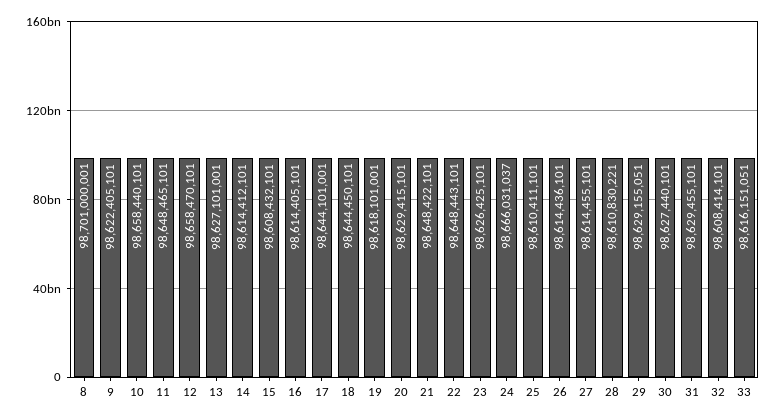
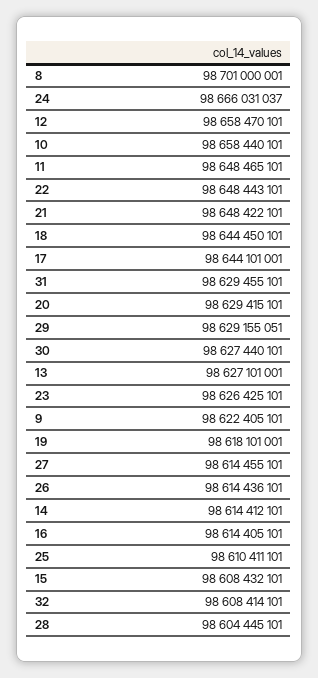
  {
    "8": 98701000001,
    "9": 98622405101,
    "10": 98658440101,
    "11": 98648465101,
    "12": 98658470101,
    "13": 98627101001,
    "14": 98614412101,
    "15": 98608432101,
    "16": 98614405101,
    "17": 98644101001,
    "18": 98644450101,
    "19": 98618101001,
    "20": 98629415101,
    "21": 98648422101,
    "22": 98648443101,
    "23": 98626425101,
    "24": 98666031037,
    "25": 98610411101,
    "26": 98614436101,
    "27": 98614455101,
-   "28": 98610830221,
+   "28": 98604445101,
    "29": 98629155051,
    "30": 98627440101,
    "31": 98629455101,
-   "32": 98608414101,
+   "32": 98608414101
-   "33": 98616151051
  }

